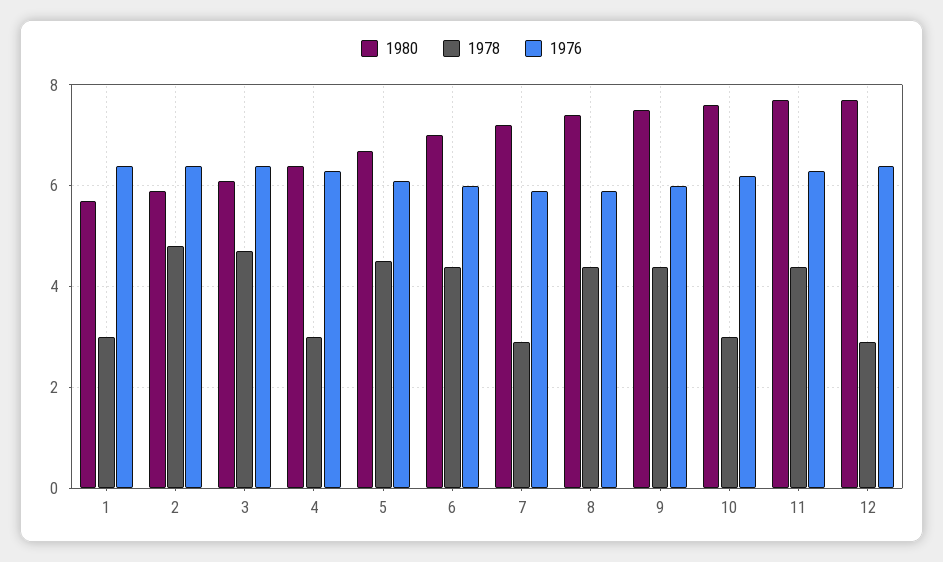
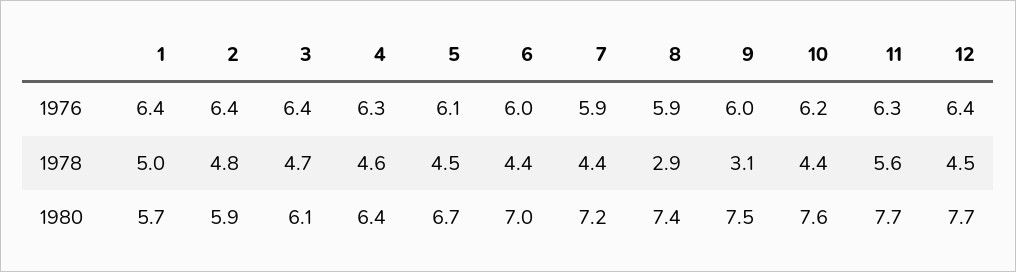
  {
    "1980": {
      "1": 5.7,
      "2": 5.9,
      "3": 6.1,
      "4": 6.4,
      "5": 6.7,
      "6": 7,
      "7": 7.2,
      "8": 7.4,
      "9": 7.5,
      "10": 7.6,
      "11": 7.7,
      "12": 7.7
    },
    "1978": {
-     "1": 3,
+     "1": 5,
      "2": 4.8,
      "3": 4.7,
-     "4": 3,
+     "4": 4.6,
      "5": 4.5,
      "6": 4.4,
-     "7": 3,
+     "7": 4.4,
-     "8": 4.5,
+     "8": 2.9,
-     "9": 4.5,
+     "9": 3.1,
-     "10": 3,
+     "10": 4.4,
-     "11": 4.5,
+     "11": 5.6,
-     "12": 3
+     "12": 4.5
    },
    "1976": {
      "1": 6.4,
      "2": 6.4,
      "3": 6.4,
      "4": 6.3,
      "5": 6.1,
      "6": 6,
      "7": 5.9,
      "8": 5.9,
      "9": 6,
      "10": 6.2,
      "11": 6.3,
      "12": 6.4
    }
  }

